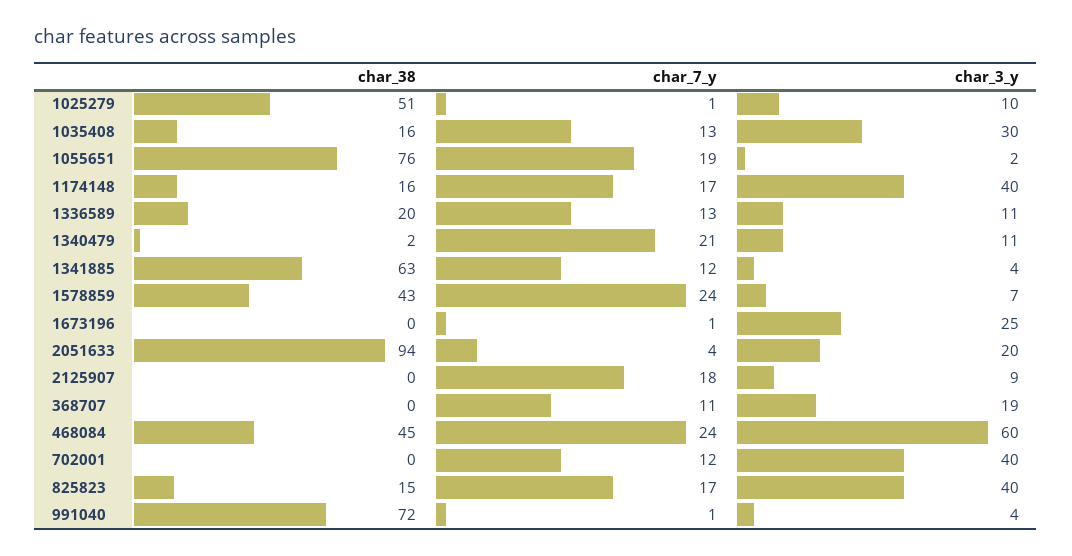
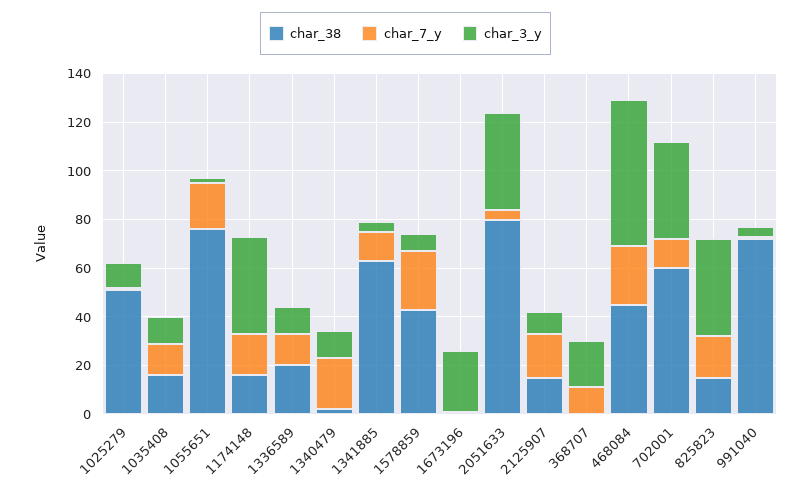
  {
    "char_38": {
      "1025279": 51,
      "1035408": 16,
      "1055651": 76,
      "1174148": 16,
      "1336589": 20,
      "1340479": 2,
      "1341885": 63,
      "1578859": 43,
      "1673196": 0,
-     "2051633": 94,
+     "2051633": 80,
-     "2125907": 0,
+     "2125907": 15,
      "368707": 0,
      "468084": 45,
-     "702001": 0,
+     "702001": 60,
      "825823": 15,
      "991040": 72
    },
    "char_7_y": {
      "1025279": 1,
      "1035408": 13,
      "1055651": 19,
      "1174148": 17,
      "1336589": 13,
      "1340479": 21,
      "1341885": 12,
      "1578859": 24,
      "1673196": 1,
      "2051633": 4,
      "2125907": 18,
      "368707": 11,
      "468084": 24,
      "702001": 12,
      "825823": 17,
      "991040": 1
    },
    "char_3_y": {
      "1025279": 10,
-     "1035408": 30,
+     "1035408": 10,
      "1055651": 2,
      "1174148": 40,
      "1336589": 11,
      "1340479": 11,
      "1341885": 4,
      "1578859": 7,
      "1673196": 25,
-     "2051633": 20,
+     "2051633": 40,
      "2125907": 9,
      "368707": 19,
      "468084": 60,
      "702001": 40,
      "825823": 40,
      "991040": 4
    }
  }

